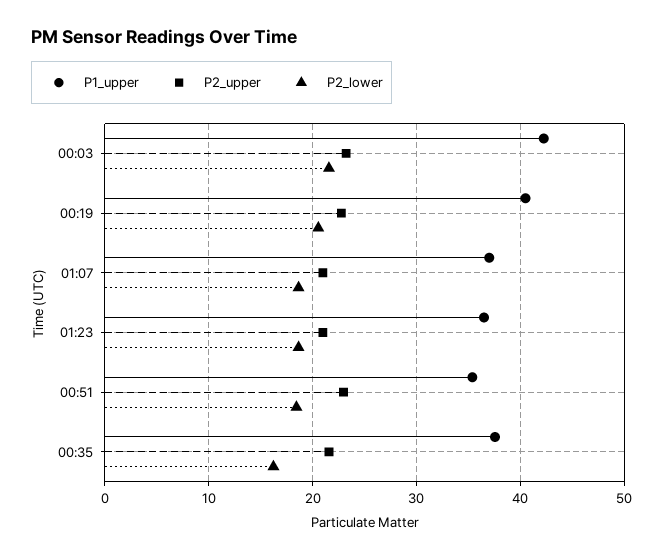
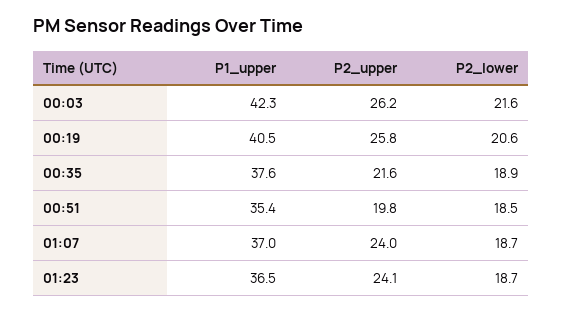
  {
    "P1_upper": {
      "00:03": 42.3,
      "00:19": 40.5,
      "01:07": 37,
      "01:23": 36.5,
      "00:51": 35.4,
      "00:35": 37.6
    },
    "P2_upper": {
-     "00:03": 23,
+     "00:03": 26.2,
-     "00:19": 23,
+     "00:19": 25.8,
-     "01:07": 21,
+     "01:07": 24,
-     "01:23": 21,
+     "01:23": 24.1,
-     "00:51": 23,
+     "00:51": 19.8,
      "00:35": 21.6
    },
    "P2_lower": {
      "00:03": 21.6,
      "00:19": 20.6,
      "01:07": 18.7,
      "01:23": 18.7,
      "00:51": 18.5,
-     "00:35": 16
+     "00:35": 18.9
    }
  }

